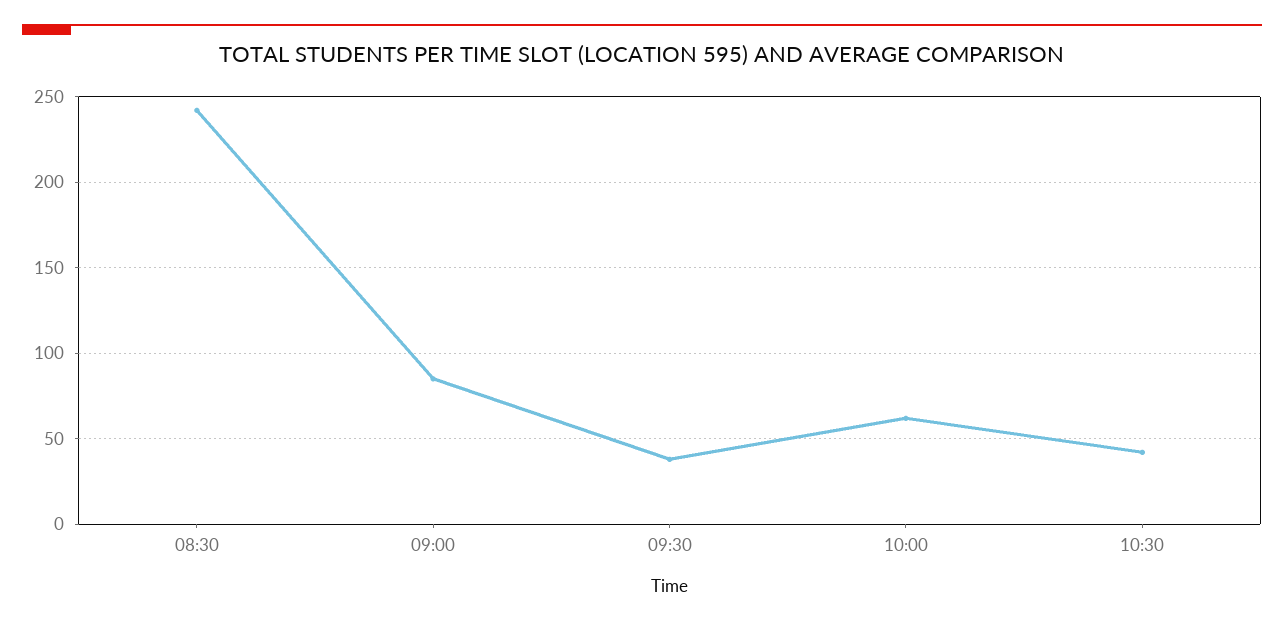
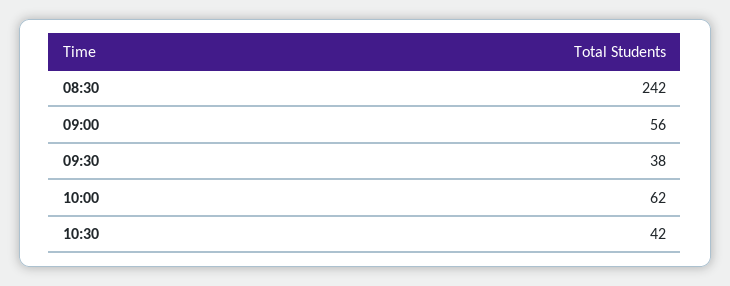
  {
    "08:30": 242,
-   "09:00": 85,
+   "09:00": 56,
    "09:30": 38,
    "10:00": 62,
    "10:30": 42
  }

